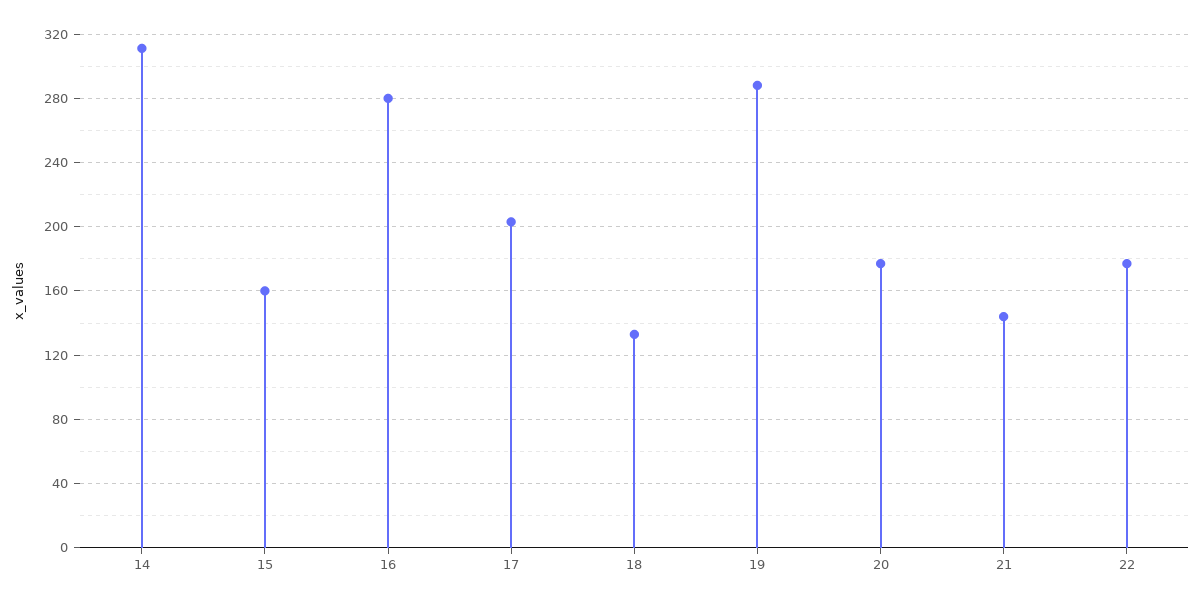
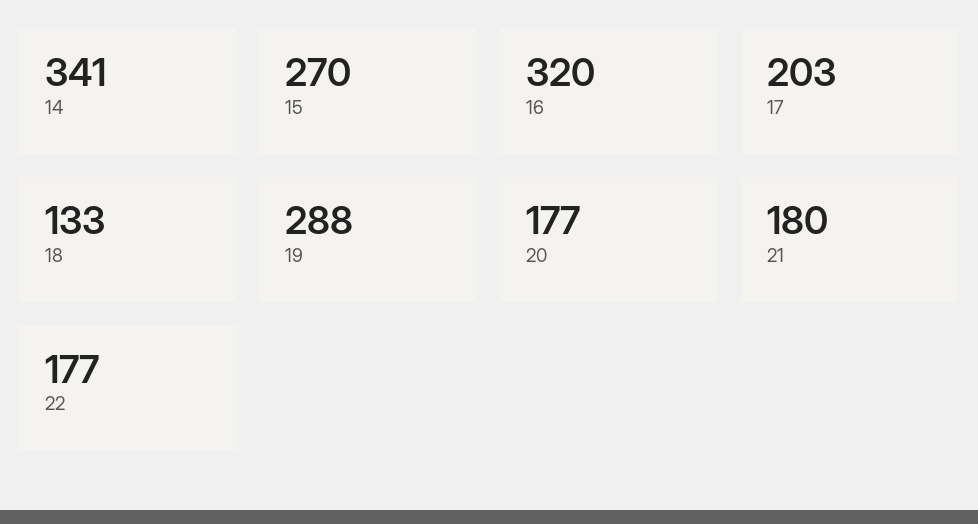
  {
-   "14": 310,
+   "14": 341,
-   "15": 160,
+   "15": 270,
-   "16": 280,
+   "16": 320,
    "17": 203,
    "18": 133,
    "19": 288,
    "20": 177,
-   "21": 145,
+   "21": 180,
    "22": 177
  }

